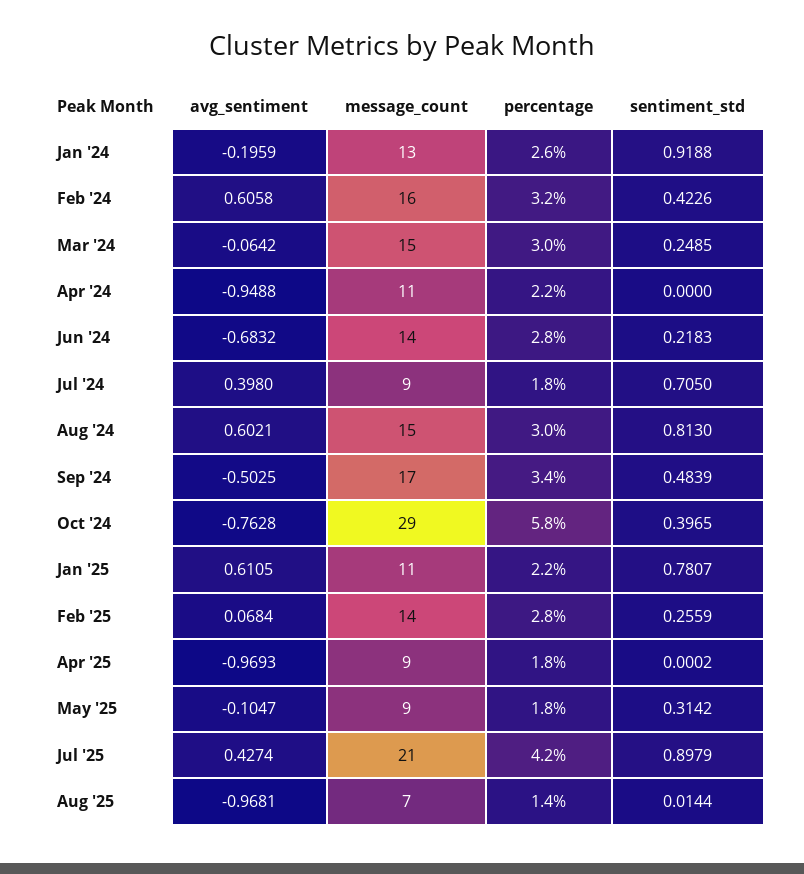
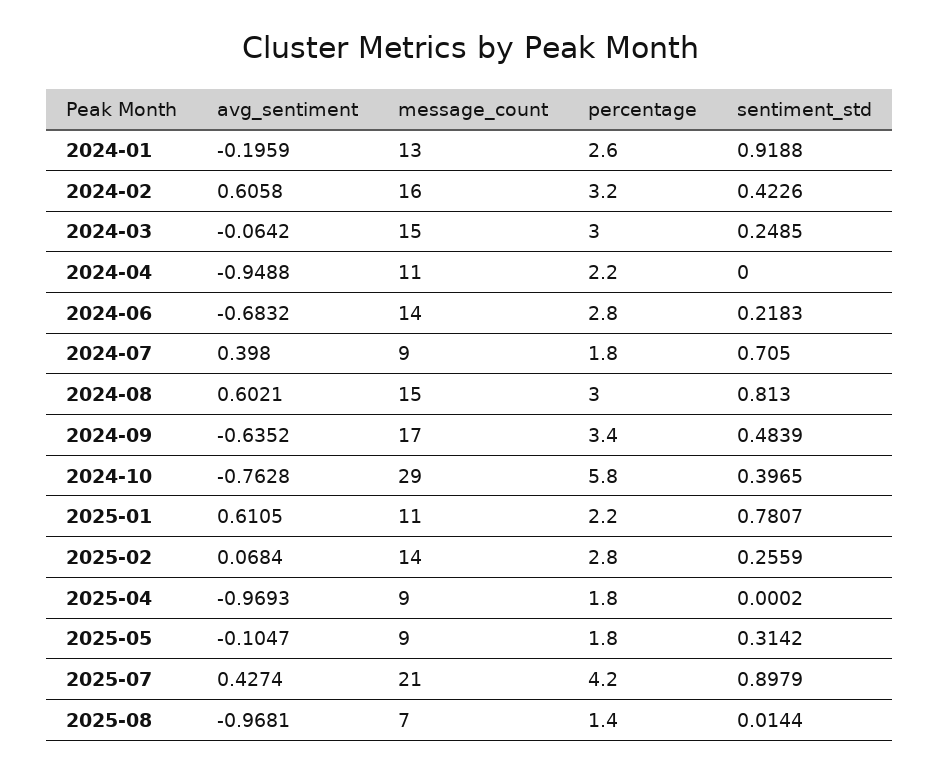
  {
    "avg_sentiment": {
      "Jan '24": -0.1959,
      "Feb '24": 0.6058,
      "Mar '24": -0.0642,
      "Apr '24": -0.9488,
      "Jun '24": -0.6832,
      "Jul '24": 0.398,
      "Aug '24": 0.6021,
-     "Sep '24": -0.5025,
+     "Sep '24": -0.6352,
      "Oct '24": -0.7628,
      "Jan '25": 0.6105,
      "Feb '25": 0.0684,
      "Apr '25": -0.9693,
      "May '25": -0.1047,
      "Jul '25": 0.4274,
      "Aug '25": -0.9681
    },
    "message_count": {
      "Jan '24": 13,
      "Feb '24": 16,
      "Mar '24": 15,
      "Apr '24": 11,
      "Jun '24": 14,
      "Jul '24": 9,
      "Aug '24": 15,
      "Sep '24": 17,
      "Oct '24": 29,
      "Jan '25": 11,
      "Feb '25": 14,
      "Apr '25": 9,
      "May '25": 9,
      "Jul '25": 21,
      "Aug '25": 7
    },
    "percentage": {
      "Jan '24": 2.6,
      "Feb '24": 3.2,
      "Mar '24": 3,
      "Apr '24": 2.2,
      "Jun '24": 2.8,
      "Jul '24": 1.8,
      "Aug '24": 3,
      "Sep '24": 3.4,
      "Oct '24": 5.8,
      "Jan '25": 2.2,
      "Feb '25": 2.8,
      "Apr '25": 1.8,
      "May '25": 1.8,
      "Jul '25": 4.2,
      "Aug '25": 1.4
    },
    "sentiment_std": {
      "Jan '24": 0.9188,
      "Feb '24": 0.4226,
      "Mar '24": 0.2485,
      "Apr '24": 0,
      "Jun '24": 0.2183,
      "Jul '24": 0.705,
      "Aug '24": 0.813,
      "Sep '24": 0.4839,
      "Oct '24": 0.3965,
      "Jan '25": 0.7807,
      "Feb '25": 0.2559,
      "Apr '25": 0.0002,
      "May '25": 0.3142,
      "Jul '25": 0.8979,
      "Aug '25": 0.0144
    }
  }

